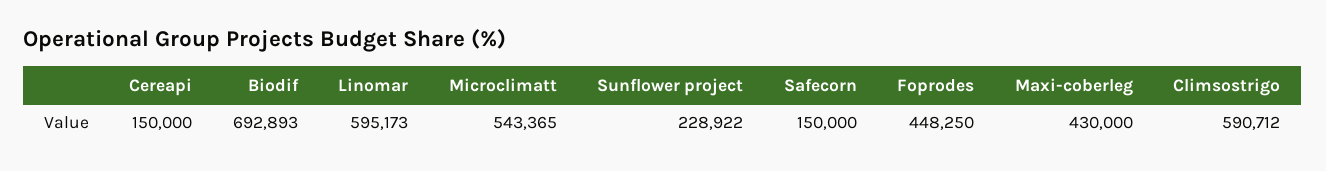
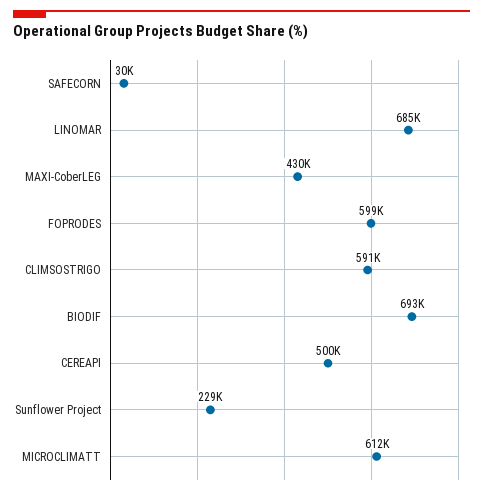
  {
-   "Cereapi": 150000,
+   "Cereapi": 500000,
    "Biodif": 692893,
-   "Linomar": 595173,
+   "Linomar": 685000,
-   "Microclimatt": 543365,
+   "Microclimatt": 612000,
    "Sunflower project": 228922,
-   "Safecorn": 150000,
+   "Safecorn": 30000,
-   "Foprodes": 448250,
+   "Foprodes": 599000,
    "Maxi-coberleg": 430000,
    "Climsostrigo": 590712
  }

